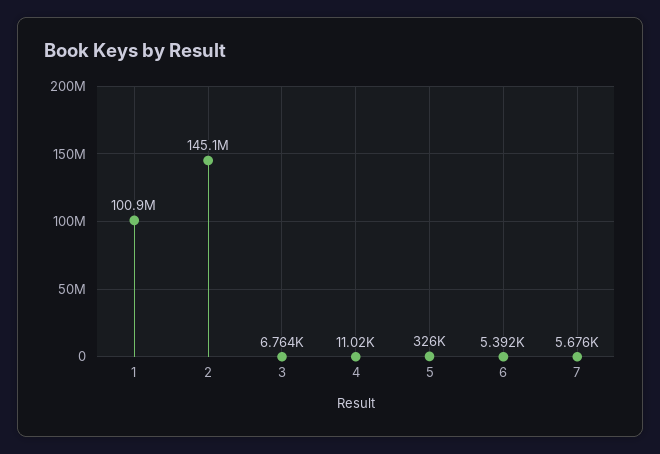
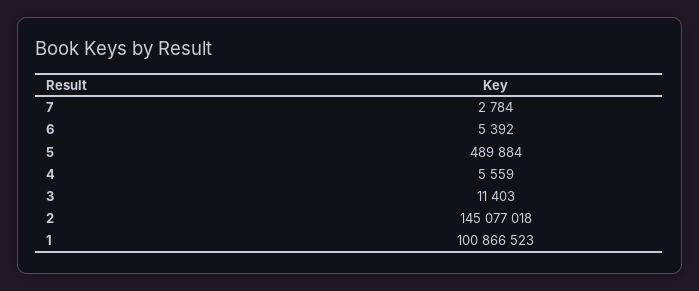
  {
    "1": 100866523,
    "2": 145077018,
-   "3": 6764,
+   "3": 11403,
-   "4": 11020,
+   "4": 5559,
-   "5": 326000,
+   "5": 489884,
    "6": 5392,
-   "7": 5676
+   "7": 2784
  }

